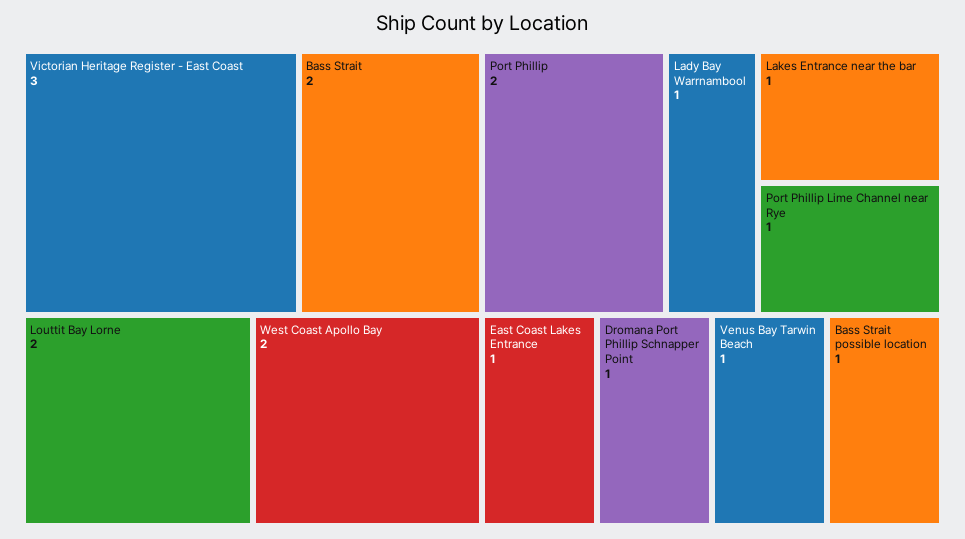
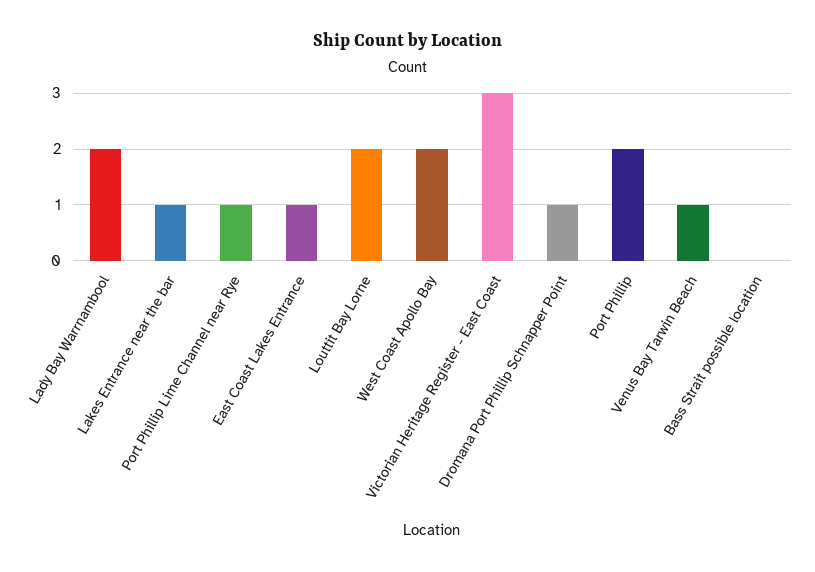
  {
    "Victorian Heritage Register - East Coast": 3,
-   "Bass Strait": 2,
    "Louttit Bay Lorne": 2,
    "West Coast Apollo Bay": 2,
    "Port Phillip": 2,
-   "Lady Bay Warrnambool": 1,
+   "Lady Bay Warrnambool": 2,
    "Lakes Entrance near the bar": 1,
    "Port Phillip Lime Channel near Rye": 1,
    "East Coast Lakes Entrance": 1,
    "Dromana Port Phillip Schnapper Point": 1,
    "Venus Bay Tarwin Beach": 1,
-   "Bass Strait possible location": 1
+   "Bass Strait possible location": 0
  }

